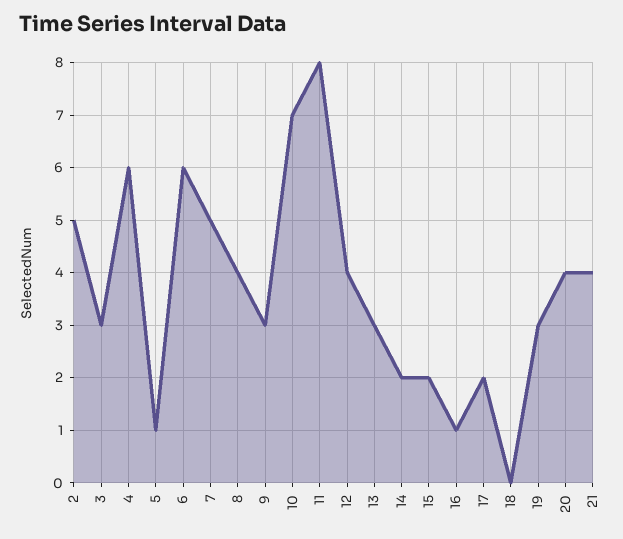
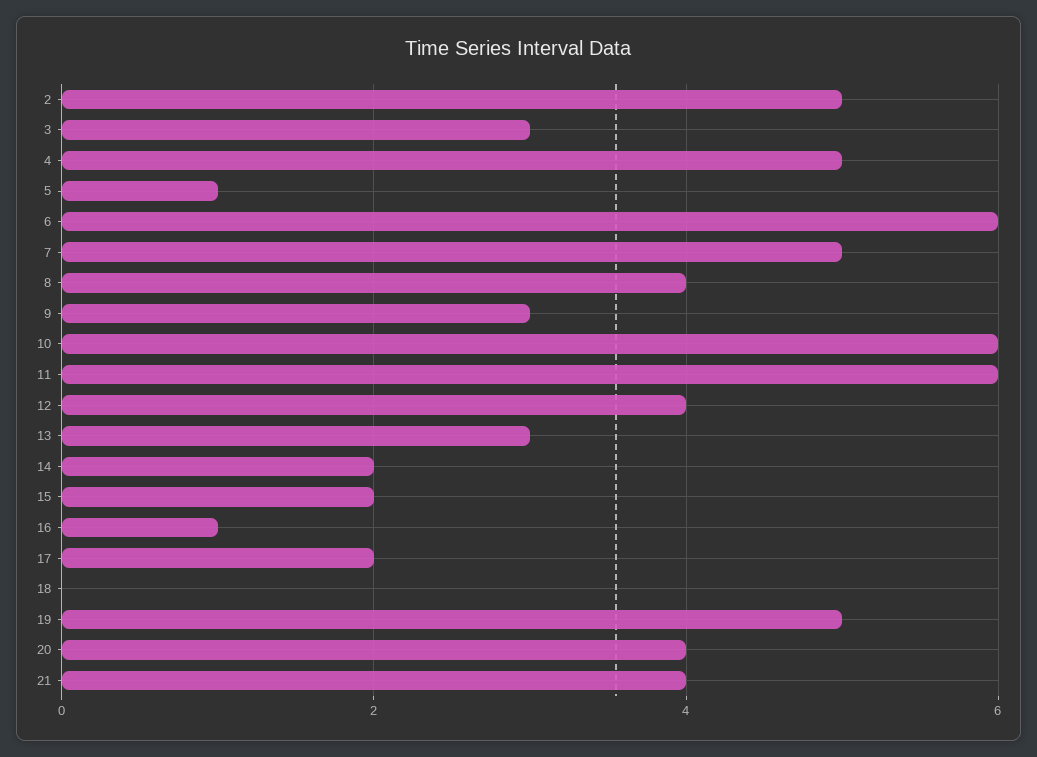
  {
    "2": 5,
    "3": 3,
-   "4": 6,
+   "4": 5,
    "5": 1,
    "6": 6,
    "7": 5,
    "8": 4,
    "9": 3,
-   "10": 7,
+   "10": 6,
-   "11": 8,
+   "11": 6,
    "12": 4,
    "13": 3,
    "14": 2,
    "15": 2,
    "16": 1,
    "17": 2,
    "18": 0,
-   "19": 3,
+   "19": 5,
    "20": 4,
    "21": 4
  }

